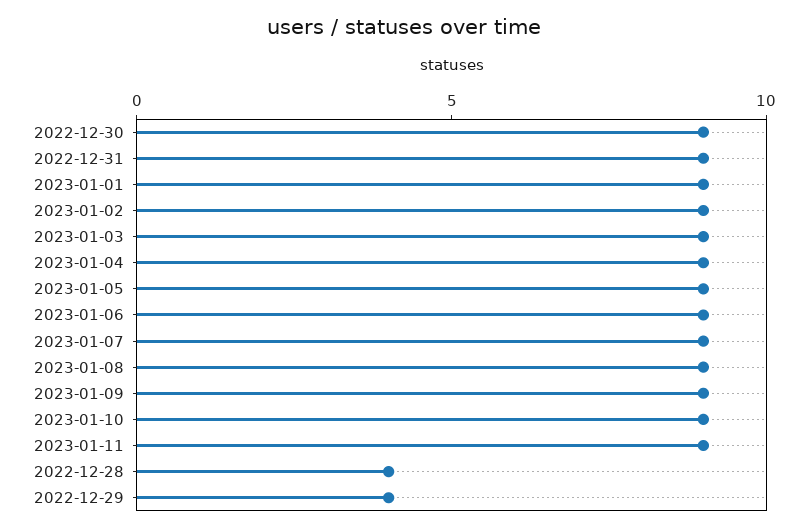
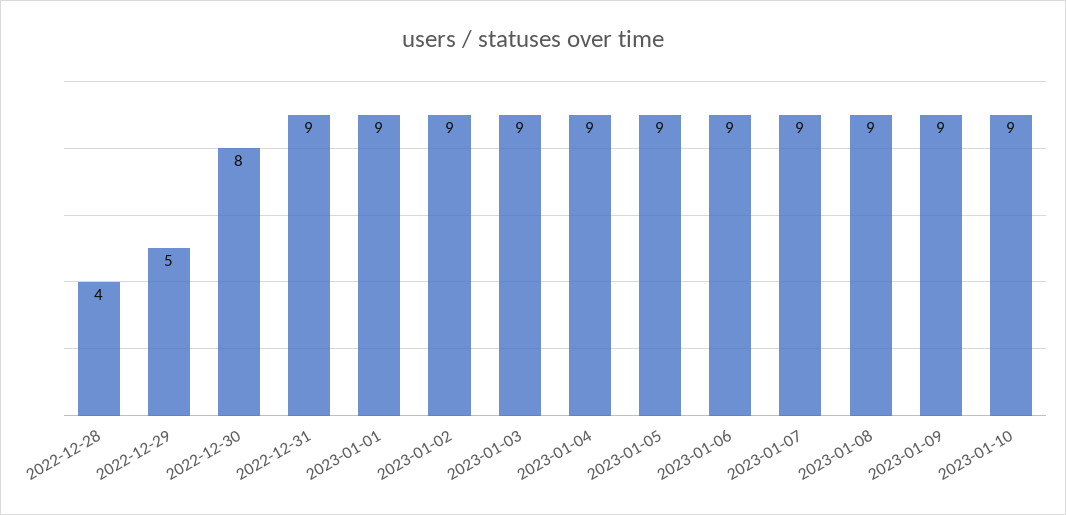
  {
-   "2022-12-30": 9,
+   "2022-12-30": 8,
    "2022-12-31": 9,
    "2023-01-01": 9,
    "2023-01-02": 9,
    "2023-01-03": 9,
    "2023-01-04": 9,
    "2023-01-05": 9,
    "2023-01-06": 9,
    "2023-01-07": 9,
    "2023-01-08": 9,
    "2023-01-09": 9,
    "2023-01-10": 9,
-   "2023-01-11": 9,
    "2022-12-28": 4,
-   "2022-12-29": 4
+   "2022-12-29": 5
  }

